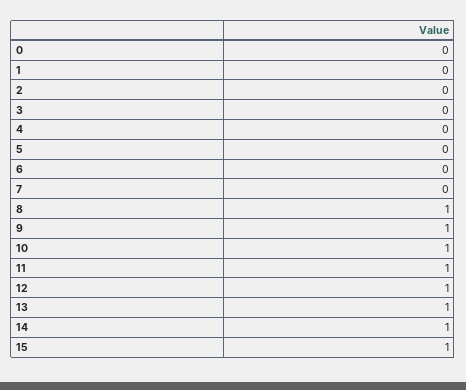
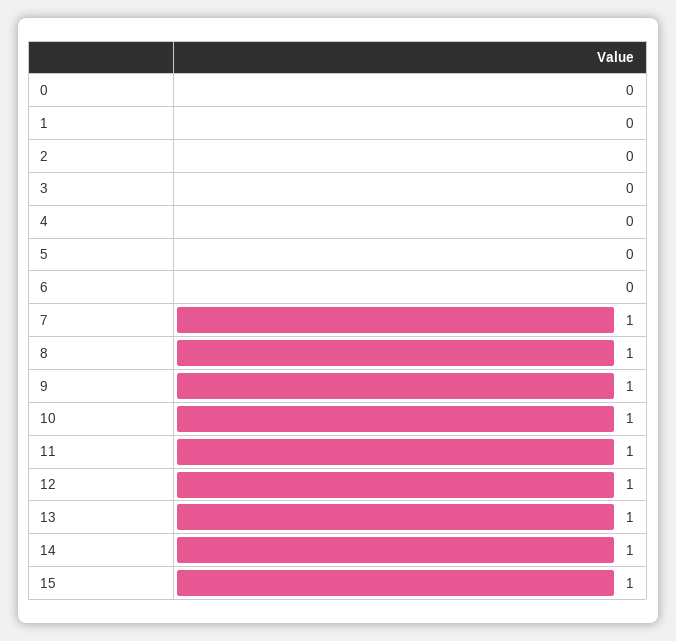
  {
    "0": 0,
    "1": 0,
    "2": 0,
    "3": 0,
    "4": 0,
    "5": 0,
    "6": 0,
-   "7": 0,
+   "7": 1,
    "8": 1,
    "9": 1,
    "10": 1,
    "11": 1,
    "12": 1,
    "13": 1,
    "14": 1,
    "15": 1
  }

